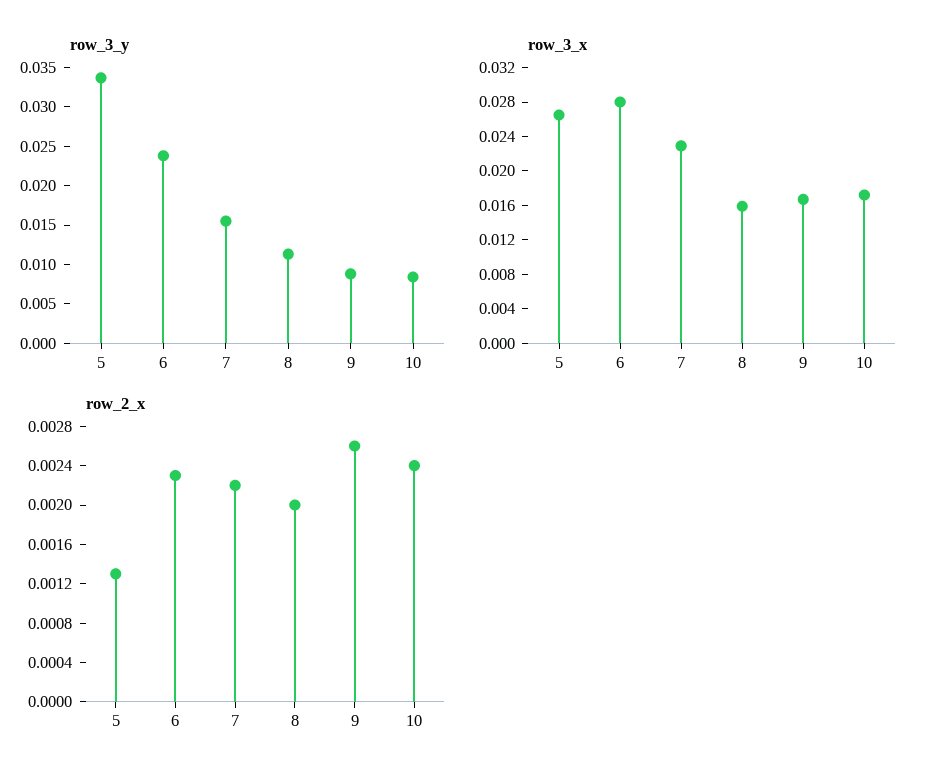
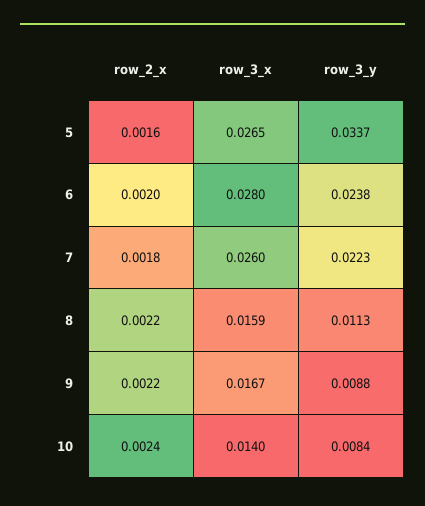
  {
    "row_3_y": {
      "5": 0.0337,
      "6": 0.0238,
-     "7": 0.015,
+     "7": 0.0223,
      "8": 0.0113,
      "9": 0.0088,
      "10": 0.0084
    },
    "row_3_x": {
      "5": 0.0265,
      "6": 0.028,
-     "7": 0.023,
+     "7": 0.026,
      "8": 0.0159,
      "9": 0.0167,
-     "10": 0.017
+     "10": 0.014
    },
    "row_2_x": {
-     "5": 0.0013,
+     "5": 0.0016,
-     "6": 0.0023,
+     "6": 0.002,
-     "7": 0.0022,
+     "7": 0.0018,
-     "8": 0.002,
+     "8": 0.0022,
-     "9": 0.0026,
+     "9": 0.0022,
      "10": 0.0024
    }
  }

